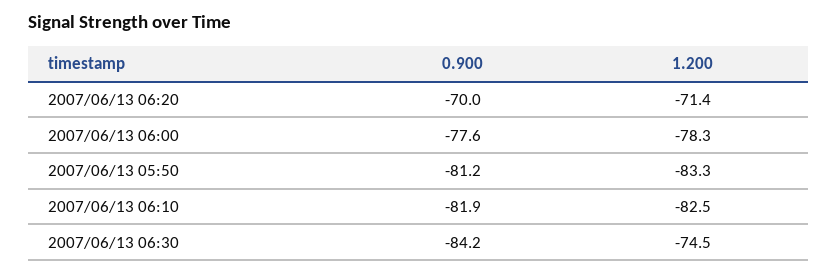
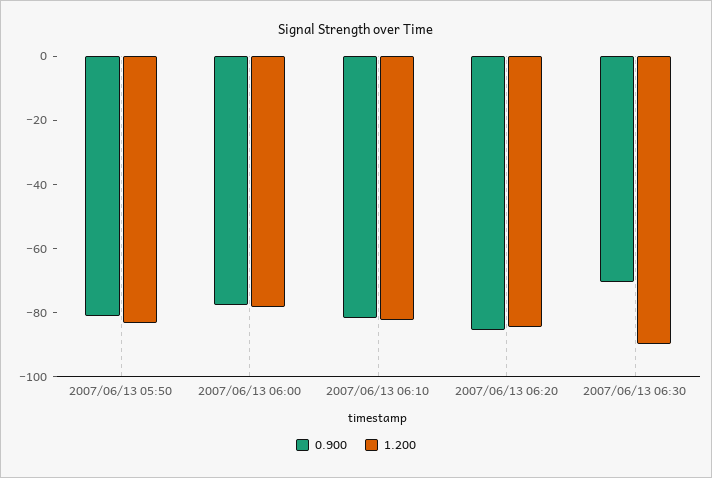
  {
    "0.900": {
-     "2007/06/13 06:20": -70,
+     "2007/06/13 06:20": -85,
      "2007/06/13 06:00": -77.6,
      "2007/06/13 05:50": -81.2,
      "2007/06/13 06:10": -81.9,
-     "2007/06/13 06:30": -84.2
+     "2007/06/13 06:30": -70
    },
    "1.200": {
-     "2007/06/13 06:20": -71.4,
+     "2007/06/13 06:20": -85,
      "2007/06/13 06:00": -78.3,
      "2007/06/13 05:50": -83.3,
      "2007/06/13 06:10": -82.5,
-     "2007/06/13 06:30": -74.5
+     "2007/06/13 06:30": -90
    }
  }

